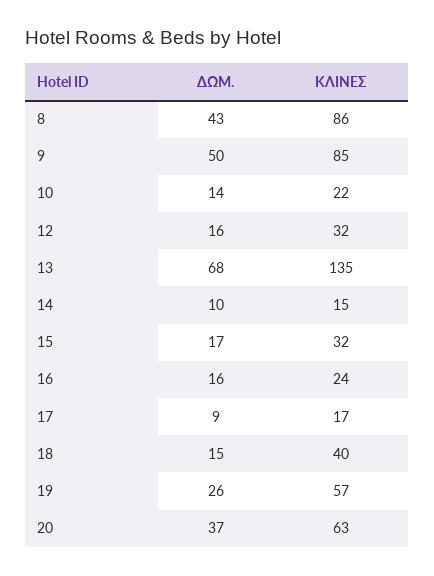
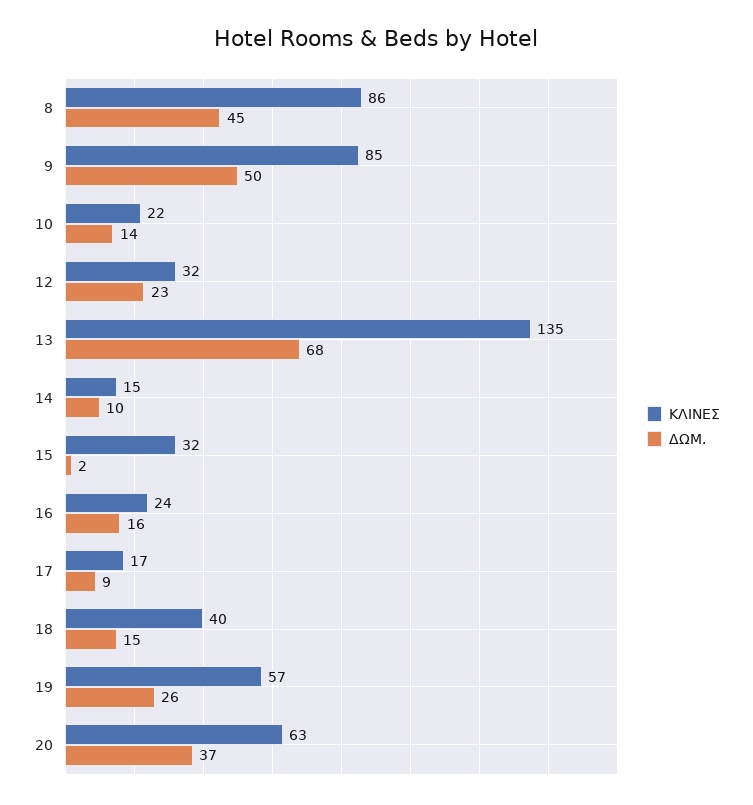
  {
    "ΔΩΜ.": {
-     "8": 43,
+     "8": 45,
      "9": 50,
      "10": 14,
-     "12": 16,
+     "12": 23,
      "13": 68,
      "14": 10,
-     "15": 17,
+     "15": 2,
      "16": 16,
      "17": 9,
      "18": 15,
      "19": 26,
      "20": 37
    },
    "ΚΛΙΝΕΣ": {
      "8": 86,
      "9": 85,
      "10": 22,
      "12": 32,
      "13": 135,
      "14": 15,
      "15": 32,
      "16": 24,
      "17": 17,
      "18": 40,
      "19": 57,
      "20": 63
    }
  }

